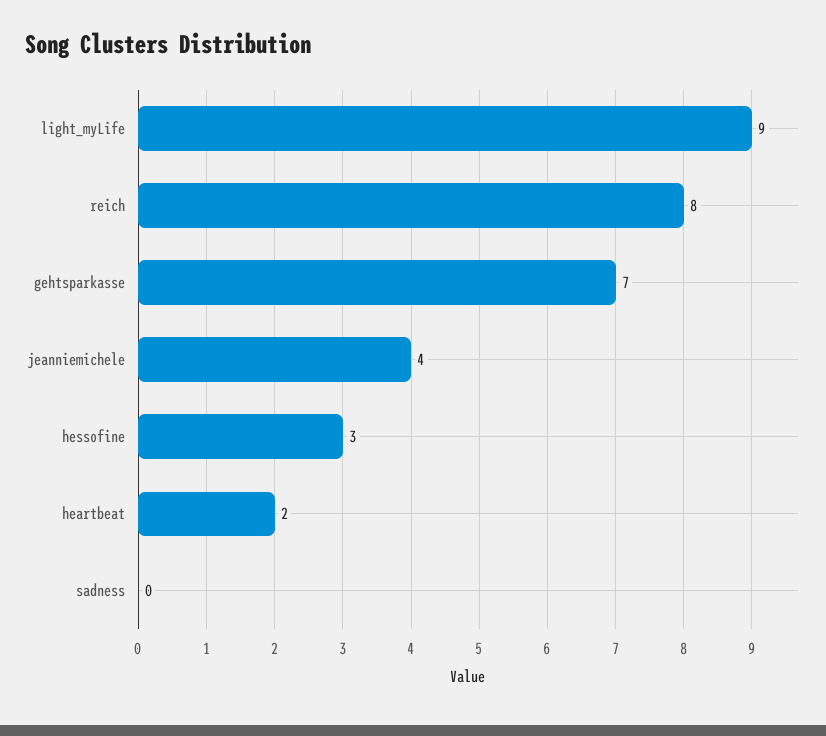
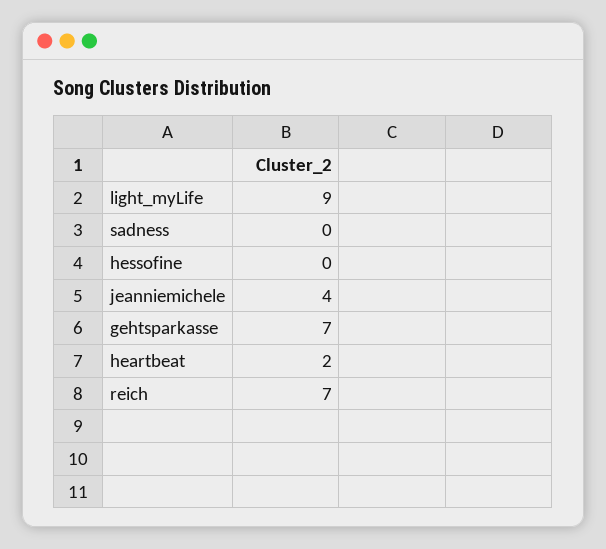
  {
    "light_myLife": 9,
-   "reich": 8,
+   "reich": 7,
    "gehtsparkasse": 7,
    "jeanniemichele": 4,
-   "hessofine": 3,
+   "hessofine": 0,
    "heartbeat": 2,
    "sadness": 0
  }

